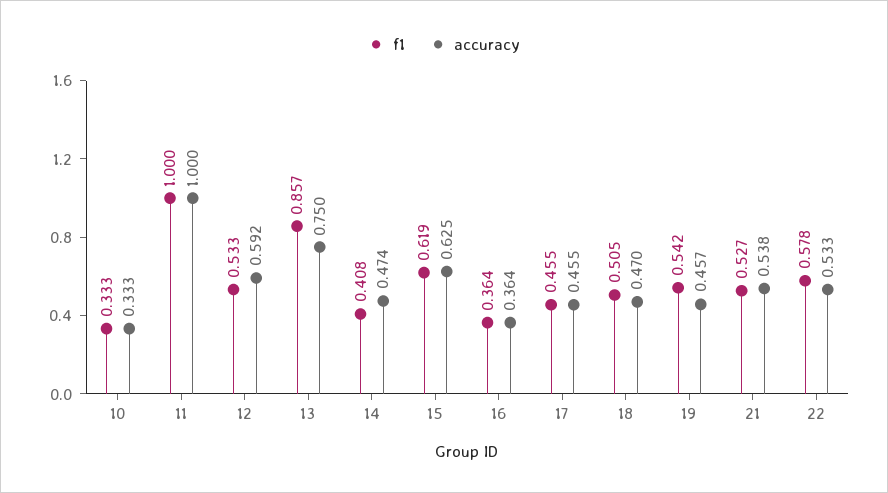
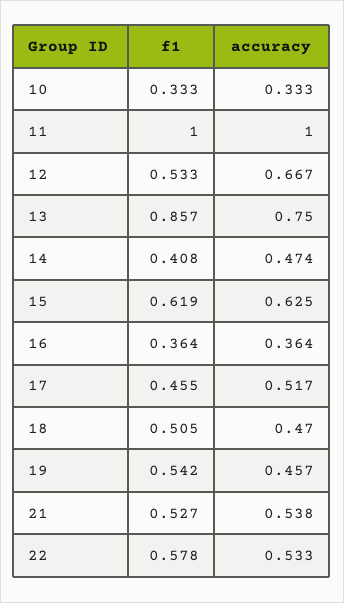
  {
    "f1": {
      "10": 0.333,
      "11": 1,
      "12": 0.533,
      "13": 0.857,
      "14": 0.408,
      "15": 0.619,
      "16": 0.364,
      "17": 0.455,
      "18": 0.505,
      "19": 0.542,
      "21": 0.527,
      "22": 0.578
    },
    "accuracy": {
      "10": 0.333,
      "11": 1,
-     "12": 0.592,
+     "12": 0.667,
      "13": 0.75,
      "14": 0.474,
      "15": 0.625,
      "16": 0.364,
-     "17": 0.455,
+     "17": 0.517,
      "18": 0.47,
      "19": 0.457,
      "21": 0.538,
      "22": 0.533
    }
  }

